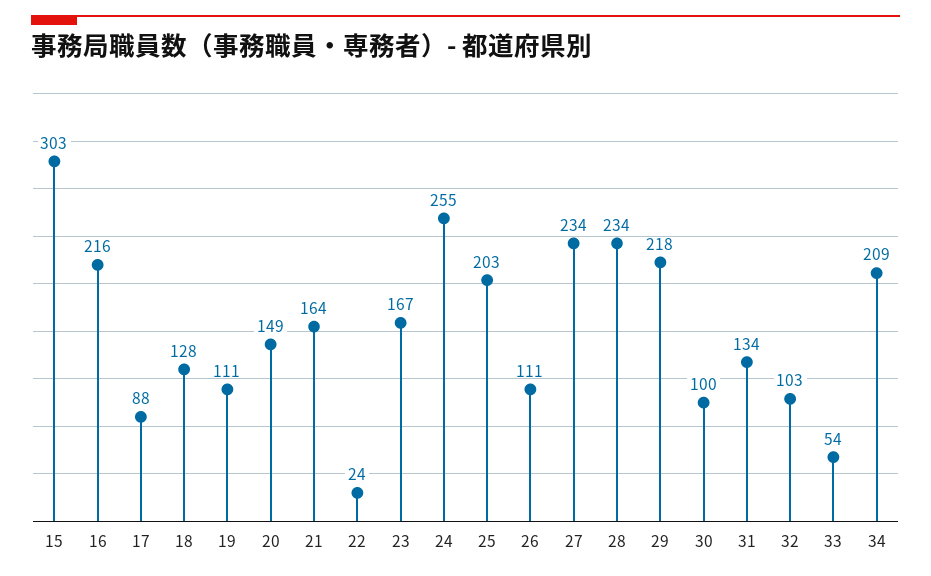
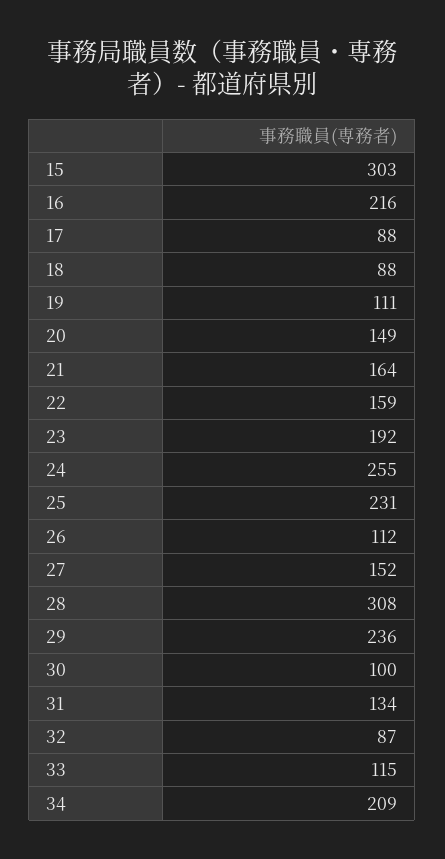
  {
    "15": 303,
    "16": 216,
    "17": 88,
-   "18": 128,
+   "18": 88,
    "19": 111,
    "20": 149,
    "21": 164,
-   "22": 24,
+   "22": 159,
-   "23": 167,
+   "23": 192,
    "24": 255,
-   "25": 203,
+   "25": 231,
-   "26": 111,
+   "26": 112,
-   "27": 234,
+   "27": 152,
-   "28": 234,
+   "28": 308,
-   "29": 218,
+   "29": 236,
    "30": 100,
    "31": 134,
-   "32": 103,
+   "32": 87,
-   "33": 54,
+   "33": 115,
    "34": 209
  }

